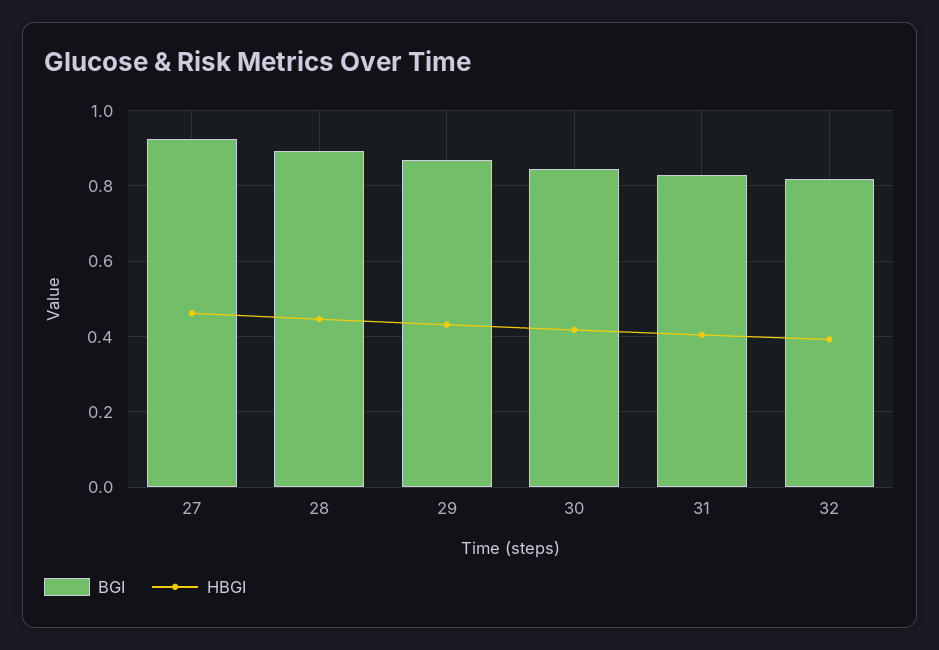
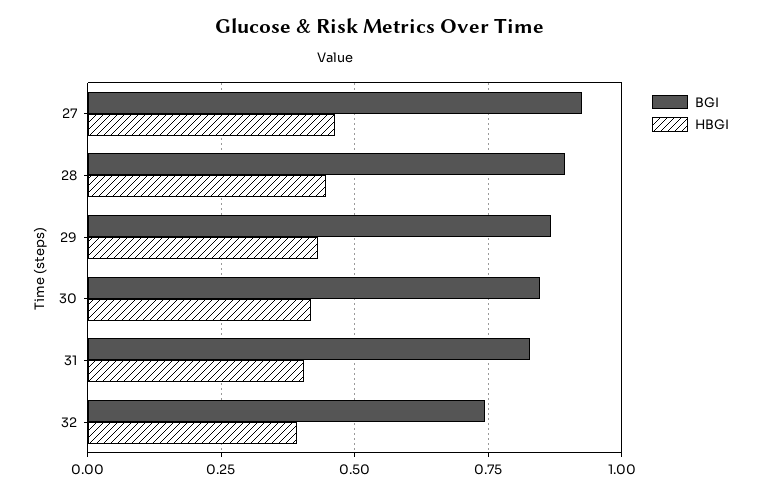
  {
    "BGI": {
      "27": 0.92,
      "28": 0.9,
      "29": 0.86,
      "30": 0.84,
      "31": 0.82,
-     "32": 0.82
+     "32": 0.75
    },
    "HBGI": {
      "27": 0.46,
      "28": 0.44,
      "29": 0.44,
      "30": 0.42,
      "31": 0.4,
      "32": 0.4
    }
  }

